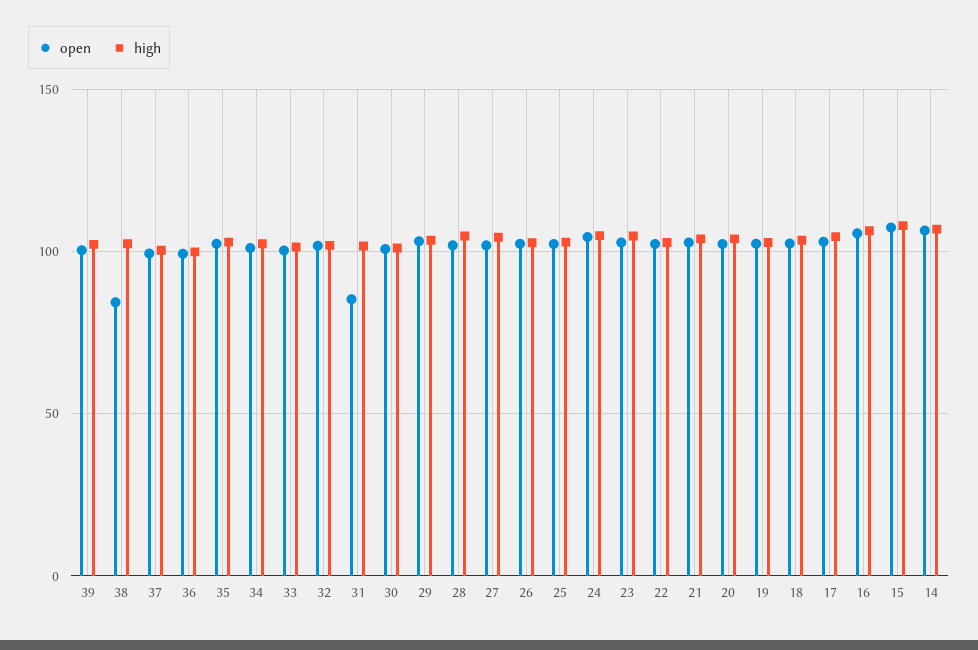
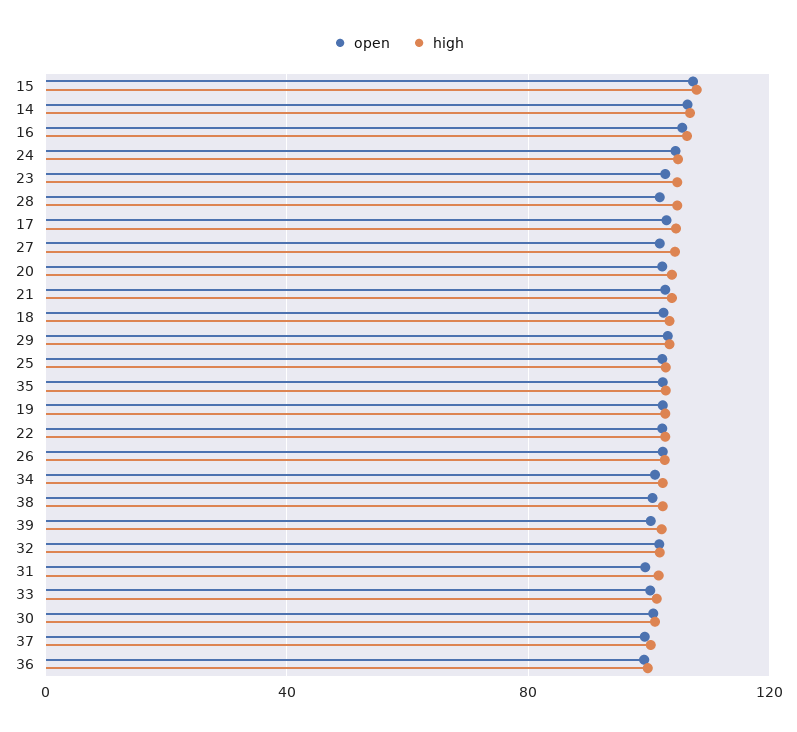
  {
    "open": {
      "39": 100,
-     "38": 85,
+     "38": 100,
      "37": 100,
      "36": 100,
      "35": 100,
      "34": 100,
      "33": 100,
      "32": 100,
-     "31": 85,
+     "31": 100,
      "30": 100,
      "29": 105,
      "28": 100,
      "27": 100,
      "26": 100,
      "25": 100,
      "24": 105,
      "23": 105,
      "22": 100,
      "21": 105,
      "20": 100,
      "19": 100,
      "18": 100,
      "17": 105,
      "16": 105,
      "15": 105,
      "14": 105
    },
    "high": {
      "39": 100,
      "38": 100,
      "37": 100,
      "36": 100,
      "35": 105,
      "34": 100,
      "33": 100,
      "32": 100,
      "31": 100,
      "30": 100,
      "29": 105,
      "28": 105,
      "27": 105,
      "26": 105,
      "25": 105,
      "24": 105,
      "23": 105,
      "22": 105,
      "21": 105,
      "20": 105,
      "19": 105,
      "18": 105,
      "17": 105,
      "16": 105,
      "15": 110,
      "14": 105
    }
  }

